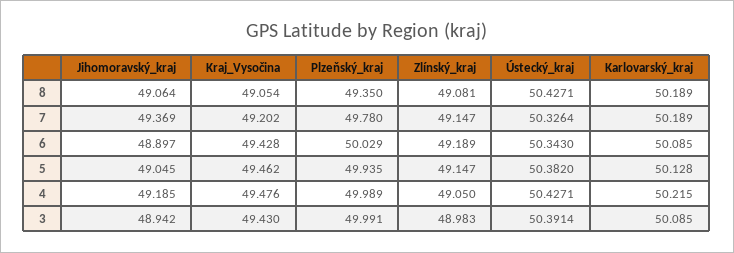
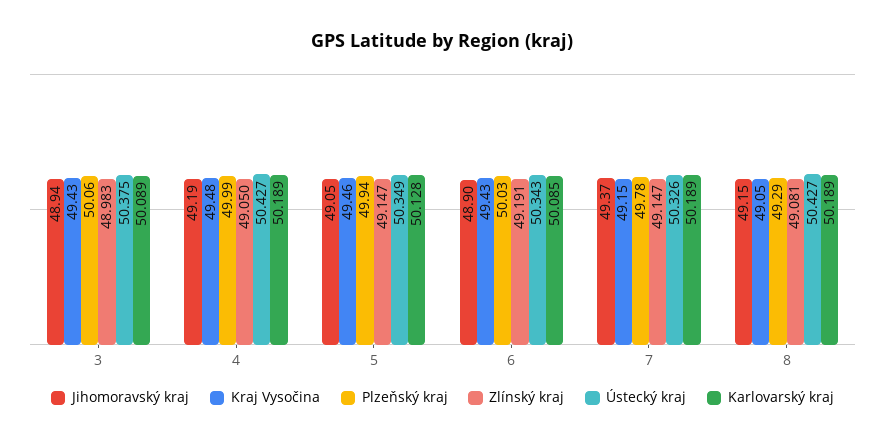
  {
    "Jihomoravský_kraj": {
-     "8": 49.064,
+     "8": 49.15,
      "7": 49.369,
      "6": 48.897,
      "5": 49.045,
      "4": 49.185,
      "3": 48.942
    },
    "Kraj_Vysočina": {
      "8": 49.054,
-     "7": 49.202,
+     "7": 49.15,
      "6": 49.428,
      "5": 49.462,
      "4": 49.476,
      "3": 49.43
    },
    "Plzeňský_kraj": {
-     "8": 49.35,
+     "8": 49.29,
      "7": 49.78,
      "6": 50.029,
      "5": 49.935,
      "4": 49.989,
-     "3": 49.991
+     "3": 50.06
    },
    "Zlínský_kraj": {
      "8": 49.081,
      "7": 49.147,
-     "6": 49.189,
+     "6": 49.191,
      "5": 49.147,
      "4": 49.05,
      "3": 48.983
    },
    "Ústecký_kraj": {
      "8": 50.4271,
      "7": 50.3264,
      "6": 50.343,
-     "5": 50.382,
+     "5": 50.349,
      "4": 50.4271,
-     "3": 50.3914
+     "3": 50.375
    },
    "Karlovarský_kraj": {
      "8": 50.189,
      "7": 50.189,
      "6": 50.085,
      "5": 50.128,
-     "4": 50.215,
+     "4": 50.189,
-     "3": 50.085
+     "3": 50.089
    }
  }

